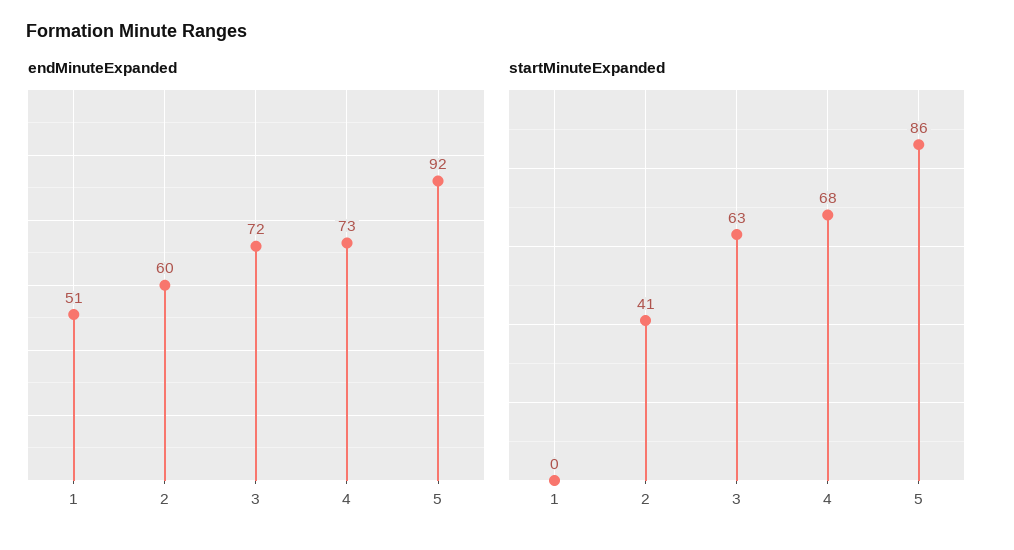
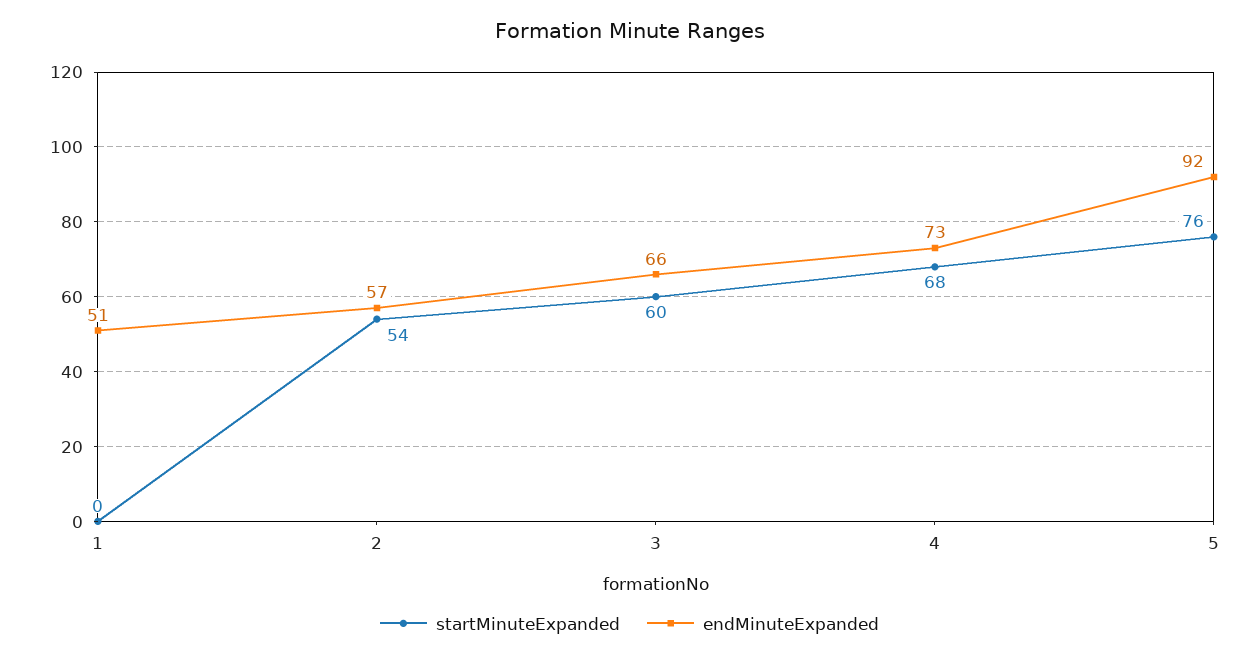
  {
    "endMinuteExpanded": {
      "1": 51,
-     "2": 60,
+     "2": 57,
-     "3": 72,
+     "3": 66,
      "4": 73,
      "5": 92
    },
    "startMinuteExpanded": {
      "1": 0,
-     "2": 41,
+     "2": 54,
-     "3": 63,
+     "3": 60,
      "4": 68,
-     "5": 86
+     "5": 76
    }
  }

